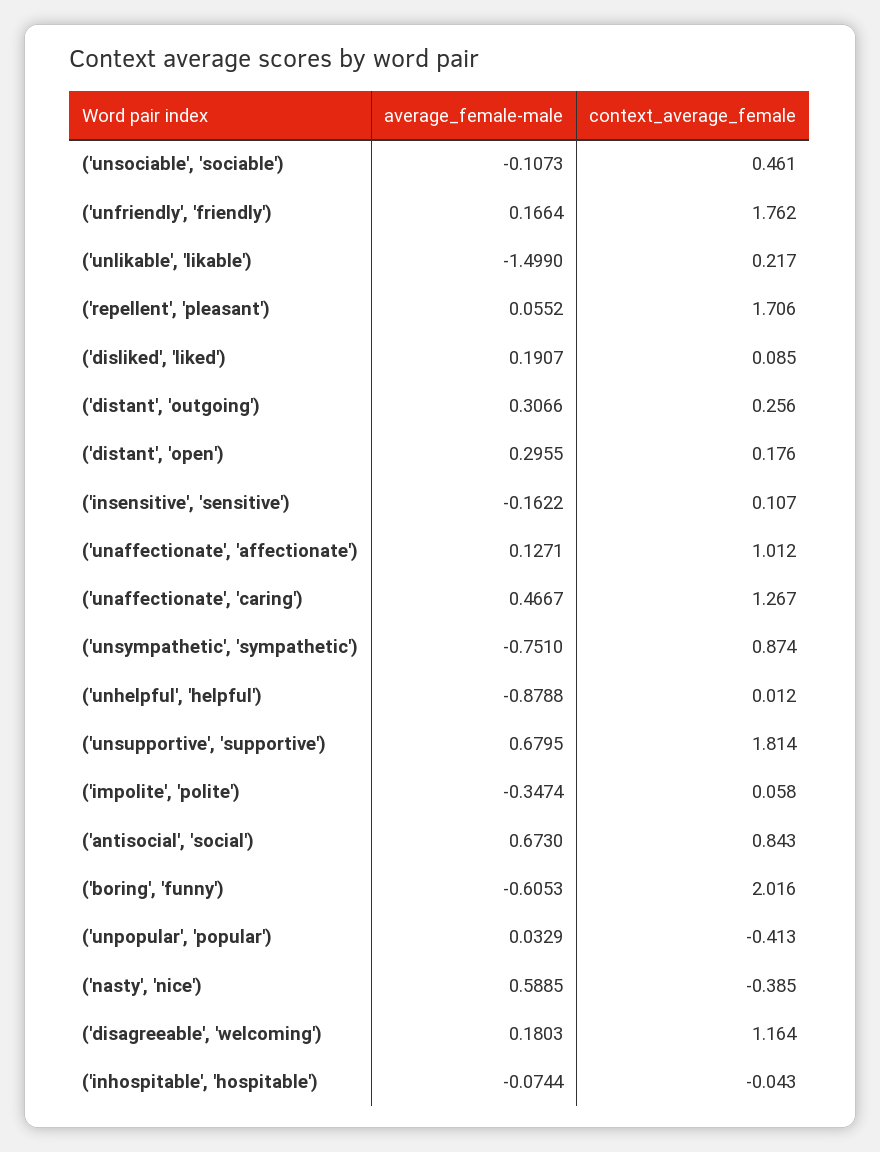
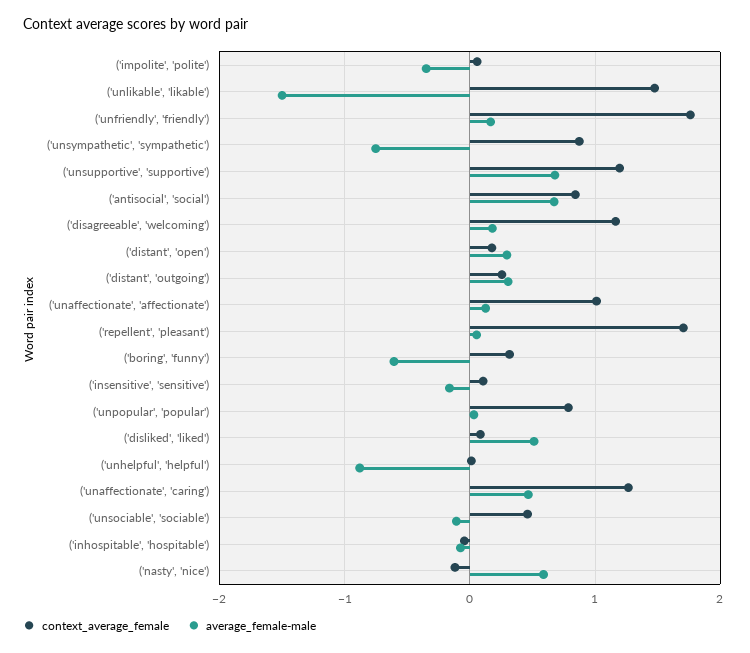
  {
    "average_female-male": {
      "('unsociable', 'sociable')": -0.1073,
      "('unfriendly', 'friendly')": 0.1664,
      "('unlikable', 'likable')": -1.499,
      "('repellent', 'pleasant')": 0.0552,
-     "('disliked', 'liked')": 0.1907,
+     "('disliked', 'liked')": 0.5,
      "('distant', 'outgoing')": 0.3066,
      "('distant', 'open')": 0.2955,
      "('insensitive', 'sensitive')": -0.1622,
      "('unaffectionate', 'affectionate')": 0.1271,
      "('unaffectionate', 'caring')": 0.4667,
      "('unsympathetic', 'sympathetic')": -0.751,
      "('unhelpful', 'helpful')": -0.8788,
      "('unsupportive', 'supportive')": 0.6795,
      "('impolite', 'polite')": -0.3474,
      "('antisocial', 'social')": 0.673,
      "('boring', 'funny')": -0.6053,
      "('unpopular', 'popular')": 0.0329,
      "('nasty', 'nice')": 0.5885,
      "('disagreeable', 'welcoming')": 0.1803,
      "('inhospitable', 'hospitable')": -0.0744
    },
    "context_average_female": {
      "('unsociable', 'sociable')": 0.461,
      "('unfriendly', 'friendly')": 1.762,
-     "('unlikable', 'likable')": 0.217,
+     "('unlikable', 'likable')": 1.5,
      "('repellent', 'pleasant')": 1.706,
      "('disliked', 'liked')": 0.085,
      "('distant', 'outgoing')": 0.256,
      "('distant', 'open')": 0.176,
      "('insensitive', 'sensitive')": 0.107,
      "('unaffectionate', 'affectionate')": 1.012,
      "('unaffectionate', 'caring')": 1.267,
      "('unsympathetic', 'sympathetic')": 0.874,
      "('unhelpful', 'helpful')": 0.012,
-     "('unsupportive', 'supportive')": 1.814,
+     "('unsupportive', 'supportive')": 1.2,
      "('impolite', 'polite')": 0.058,
      "('antisocial', 'social')": 0.843,
-     "('boring', 'funny')": 2.016,
+     "('boring', 'funny')": 0.3,
-     "('unpopular', 'popular')": -0.413,
+     "('unpopular', 'popular')": 0.8,
-     "('nasty', 'nice')": -0.385,
+     "('nasty', 'nice')": -0.1,
      "('disagreeable', 'welcoming')": 1.164,
      "('inhospitable', 'hospitable')": -0.043
    }
  }

